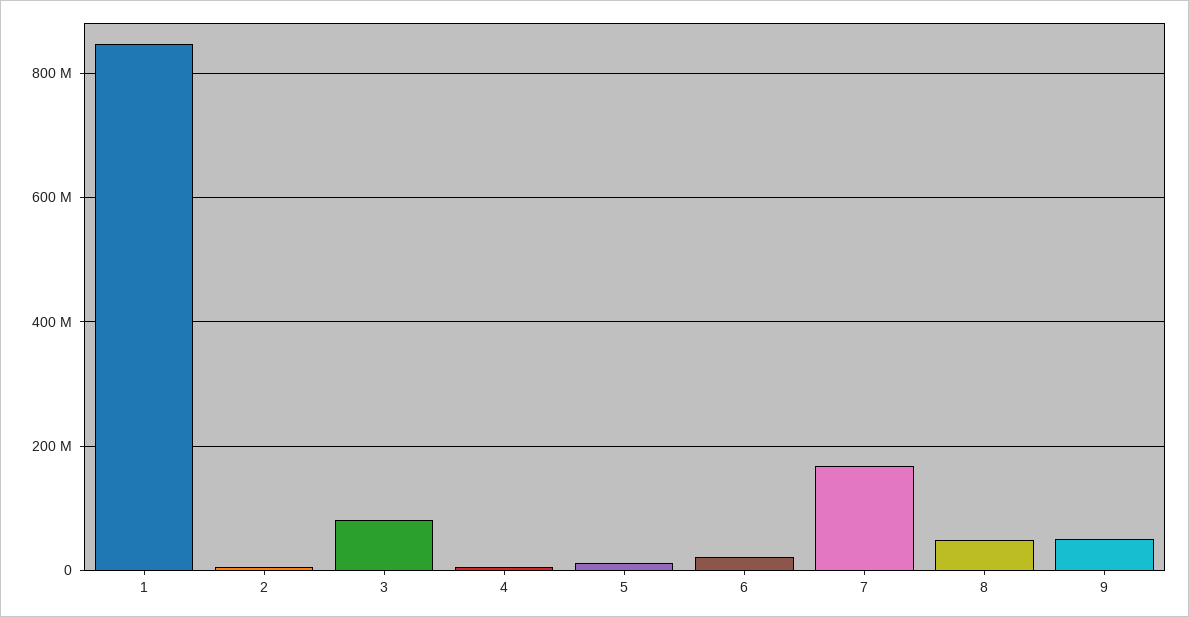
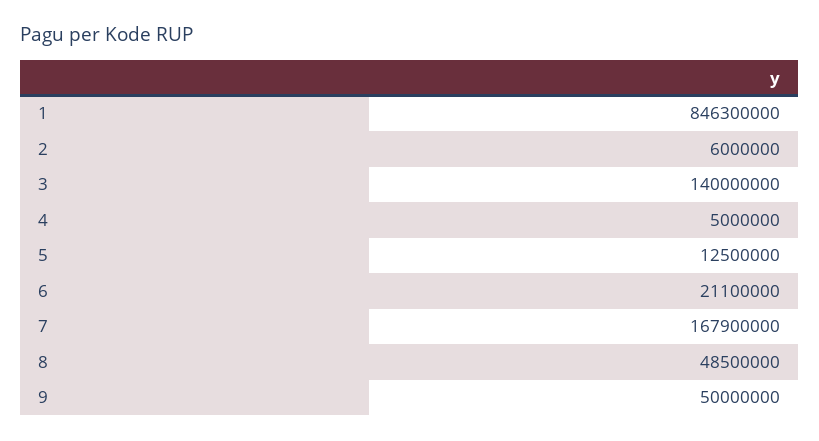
  {
    "1": 846300000,
    "2": 6000000,
-   "3": 80000000,
+   "3": 140000000,
    "4": 5000000,
    "5": 12500000,
    "6": 21100000,
    "7": 167900000,
    "8": 48500000,
    "9": 50000000
  }

